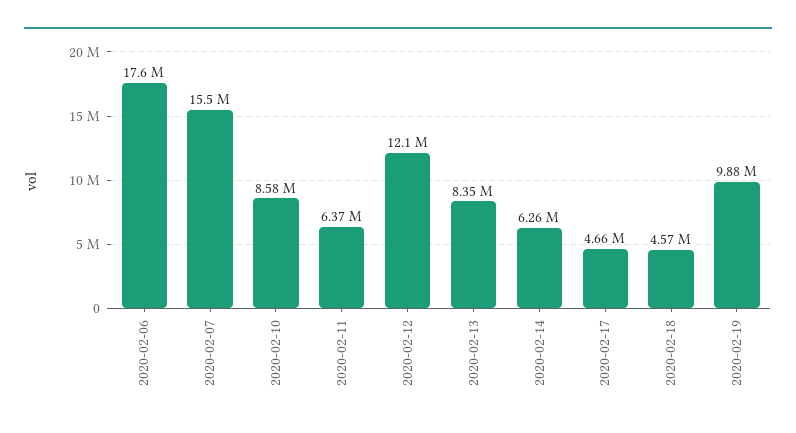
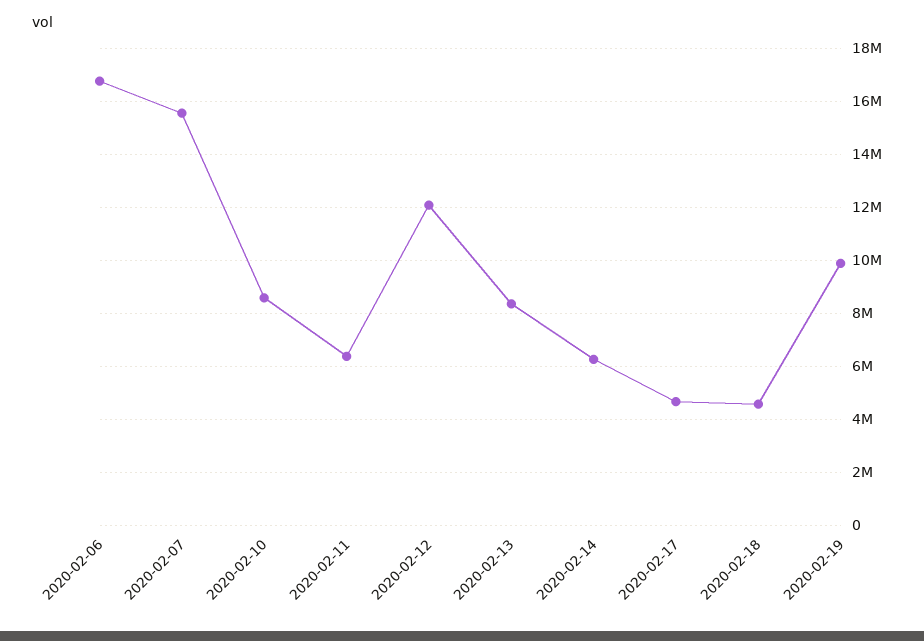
  {
-   "2020-02-06": 17600000,
+   "2020-02-06": 16750000,
    "2020-02-07": 15500000,
    "2020-02-10": 8580000,
    "2020-02-11": 6370000,
    "2020-02-12": 12100000,
    "2020-02-13": 8350000,
    "2020-02-14": 6260000,
    "2020-02-17": 4660000,
    "2020-02-18": 4570000,
    "2020-02-19": 9880000
  }

